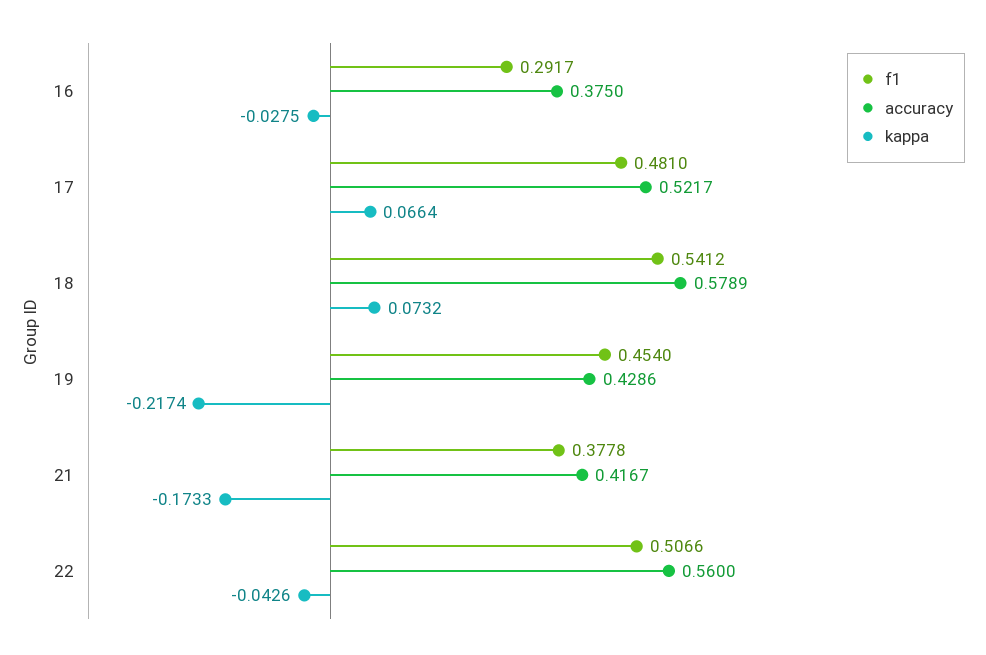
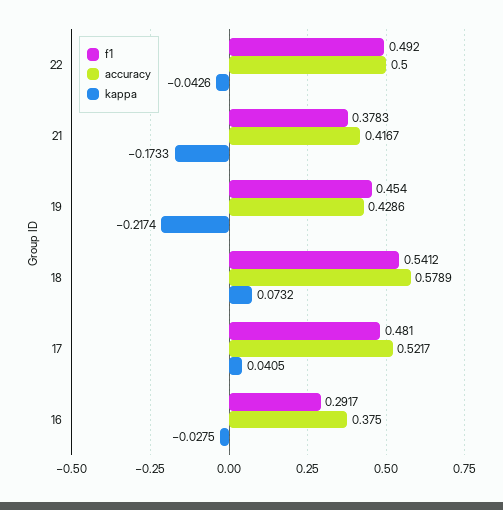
  {
    "f1": {
      "16": 0.2917,
      "17": 0.481,
      "18": 0.5412,
      "19": 0.454,
-     "21": 0.3778,
+     "21": 0.3783,
-     "22": 0.5066
+     "22": 0.492
    },
    "accuracy": {
      "16": 0.375,
      "17": 0.5217,
      "18": 0.5789,
      "19": 0.4286,
      "21": 0.4167,
-     "22": 0.56
+     "22": 0.5
    },
    "kappa": {
      "16": -0.0275,
-     "17": 0.0664,
+     "17": 0.0405,
      "18": 0.0732,
      "19": -0.2174,
      "21": -0.1733,
      "22": -0.0426
    }
  }

